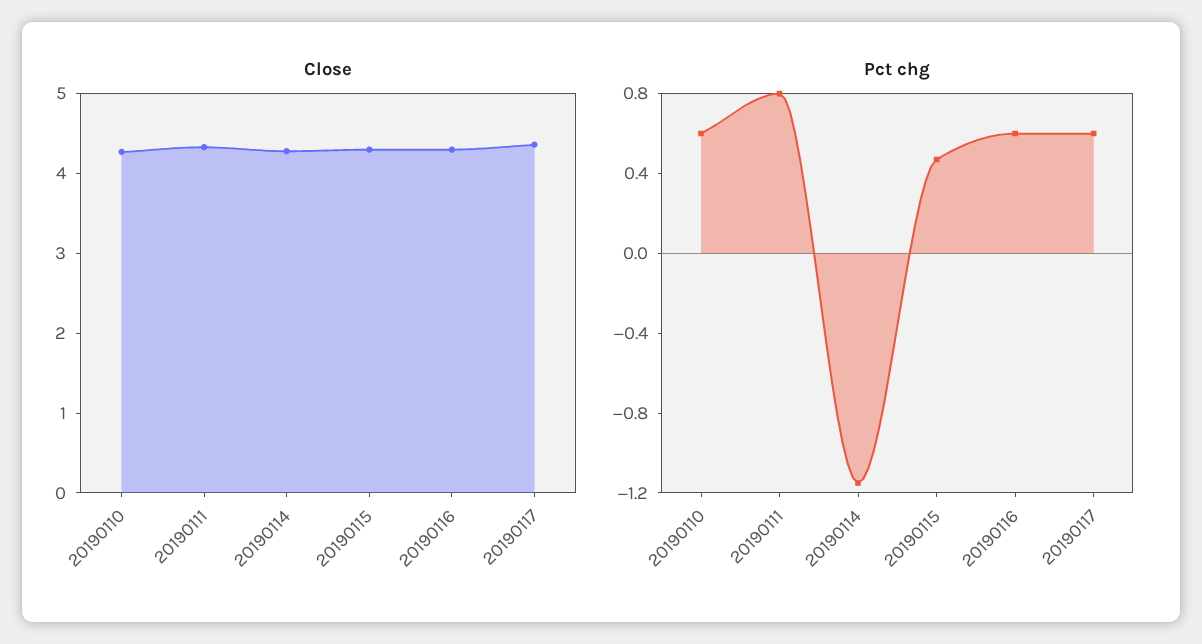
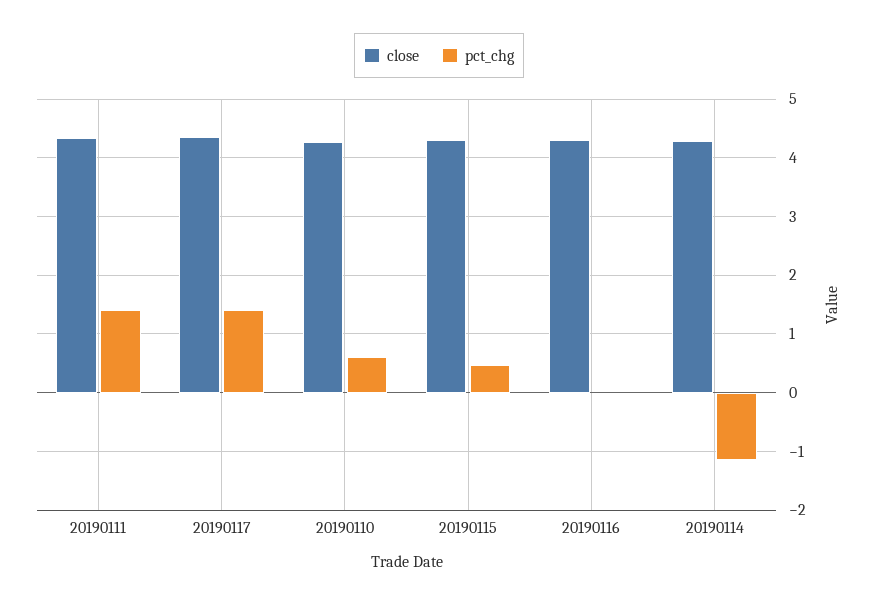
  {
    "Close": {
      "20190110": 4.2,
      "20190111": 4.4,
      "20190114": 4.2,
      "20190115": 4.4,
      "20190116": 4.4,
      "20190117": 4.4
    },
    "Pct chg": {
      "20190110": 0.6,
-     "20190111": 0.8,
+     "20190111": 1.4,
      "20190114": -1.2,
      "20190115": 0.5,
-     "20190116": 0.6,
+     "20190116": 0,
-     "20190117": 0.6
+     "20190117": 1.4
    }
  }

